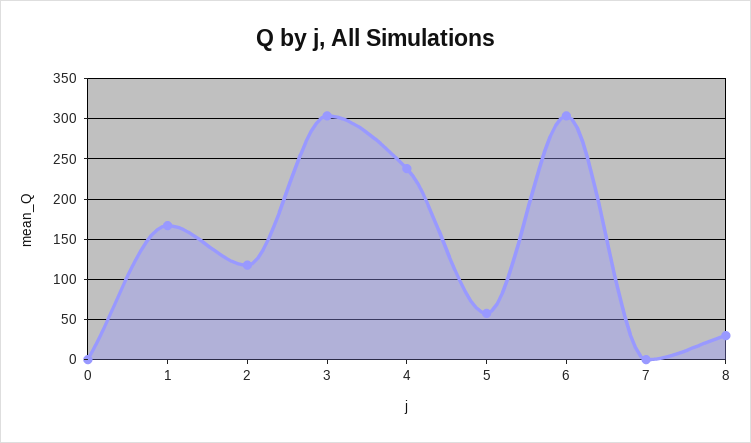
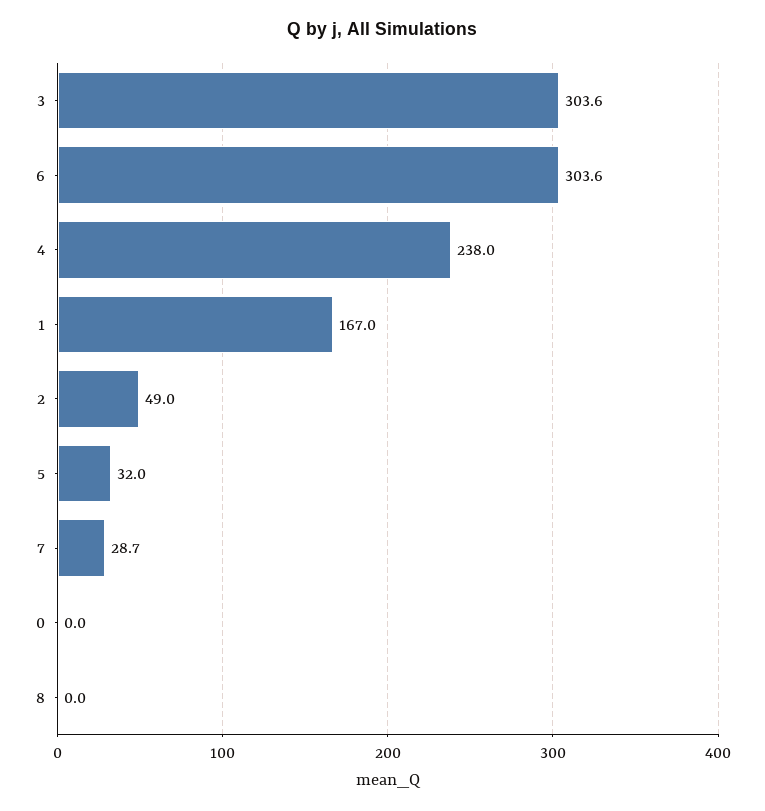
  {
    "0": 0,
    "1": 167,
-   "2": 120,
+   "2": 49,
    "3": 303.6,
    "4": 238,
-   "5": 60,
+   "5": 32,
    "6": 303.6,
-   "7": 0,
+   "7": 28.7,
-   "8": 30
+   "8": 0
  }

